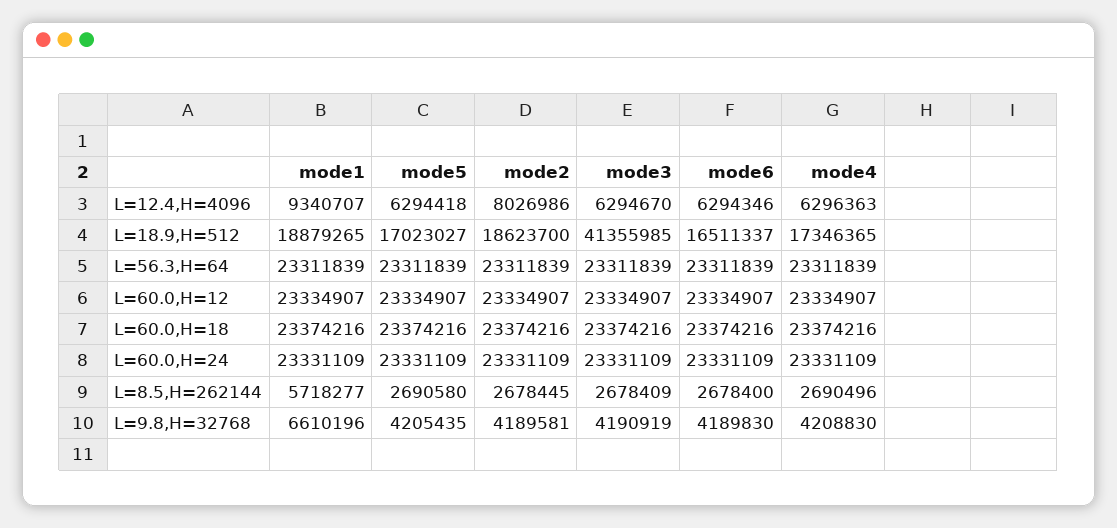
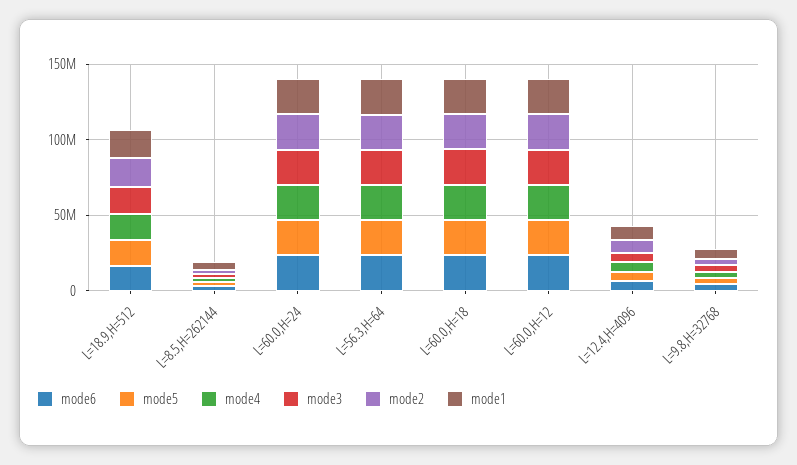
  {
    "mode1": {
      "L=12.4,H=4096": 9340707,
      "L=18.9,H=512": 18879265,
      "L=56.3,H=64": 23311839,
      "L=60.0,H=12": 23334907,
      "L=60.0,H=18": 23374216,
      "L=60.0,H=24": 23331109,
      "L=8.5,H=262144": 5718277,
      "L=9.8,H=32768": 6610196
    },
    "mode5": {
      "L=12.4,H=4096": 6294418,
      "L=18.9,H=512": 17023027,
      "L=56.3,H=64": 23311839,
      "L=60.0,H=12": 23334907,
      "L=60.0,H=18": 23374216,
      "L=60.0,H=24": 23331109,
      "L=8.5,H=262144": 2690580,
      "L=9.8,H=32768": 4205435
    },
    "mode2": {
      "L=12.4,H=4096": 8026986,
      "L=18.9,H=512": 18623700,
      "L=56.3,H=64": 23311839,
      "L=60.0,H=12": 23334907,
      "L=60.0,H=18": 23374216,
      "L=60.0,H=24": 23331109,
      "L=8.5,H=262144": 2678445,
      "L=9.8,H=32768": 4189581
    },
    "mode3": {
      "L=12.4,H=4096": 6294670,
-     "L=18.9,H=512": 41355985,
+     "L=18.9,H=512": 20000000,
      "L=56.3,H=64": 23311839,
      "L=60.0,H=12": 23334907,
      "L=60.0,H=18": 23374216,
      "L=60.0,H=24": 23331109,
      "L=8.5,H=262144": 2678409,
      "L=9.8,H=32768": 4190919
    },
    "mode6": {
      "L=12.4,H=4096": 6294346,
      "L=18.9,H=512": 16511337,
      "L=56.3,H=64": 23311839,
      "L=60.0,H=12": 23334907,
      "L=60.0,H=18": 23374216,
      "L=60.0,H=24": 23331109,
      "L=8.5,H=262144": 2678400,
      "L=9.8,H=32768": 4189830
    },
    "mode4": {
      "L=12.4,H=4096": 6296363,
      "L=18.9,H=512": 17346365,
      "L=56.3,H=64": 23311839,
      "L=60.0,H=12": 23334907,
      "L=60.0,H=18": 23374216,
      "L=60.0,H=24": 23331109,
      "L=8.5,H=262144": 2690496,
      "L=9.8,H=32768": 4208830
    }
  }

